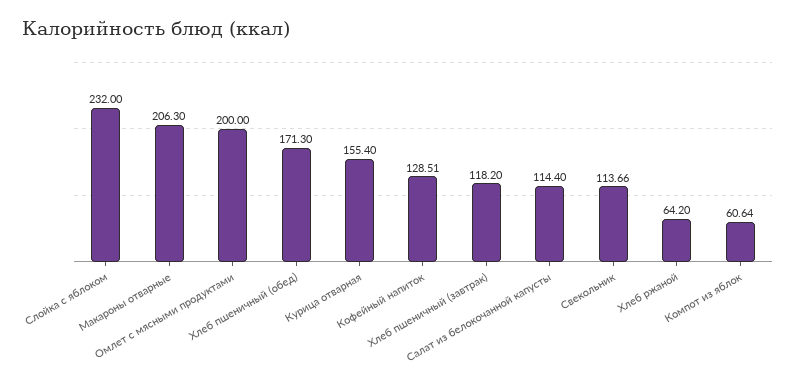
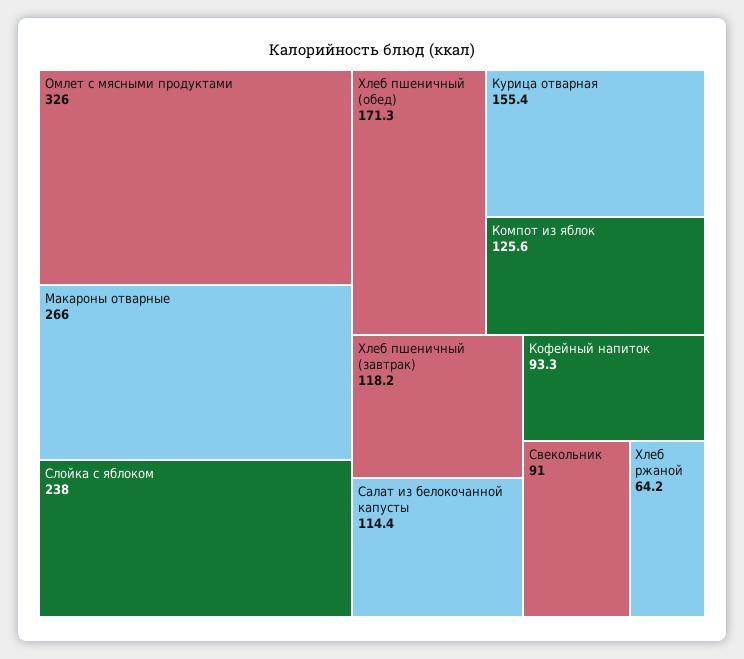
  {
-   "Слойка с яблоком": 232,
+   "Слойка с яблоком": 238,
-   "Макароны отварные": 206.3,
+   "Макароны отварные": 266,
-   "Омлет с мясными продуктами": 200,
+   "Омлет с мясными продуктами": 326,
    "Хлеб пшеничный (обед)": 171.3,
    "Курица отварная": 155.4,
-   "Кофейный напиток": 128.51,
+   "Кофейный напиток": 93.3,
    "Хлеб пшеничный (завтрак)": 118.2,
    "Салат из белокочанной капусты": 114.4,
-   "Свекольник": 113.66,
+   "Свекольник": 91,
    "Хлеб ржаной": 64.2,
-   "Компот из яблок": 60.64
+   "Компот из яблок": 125.6
  }

